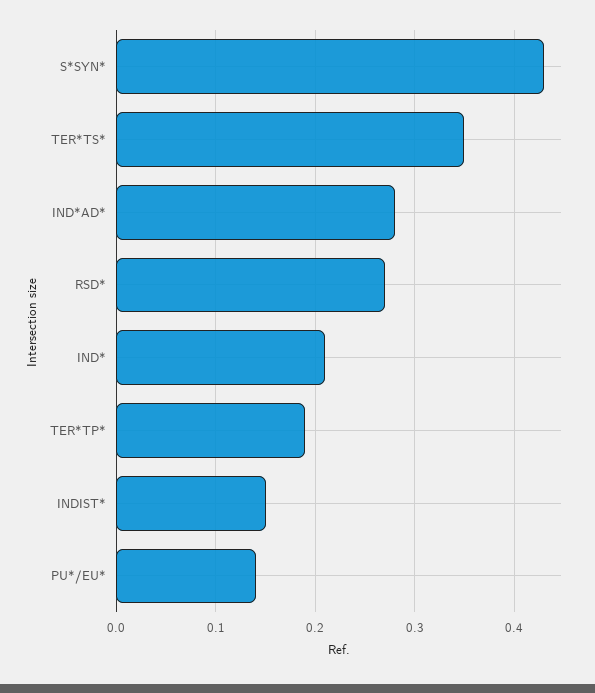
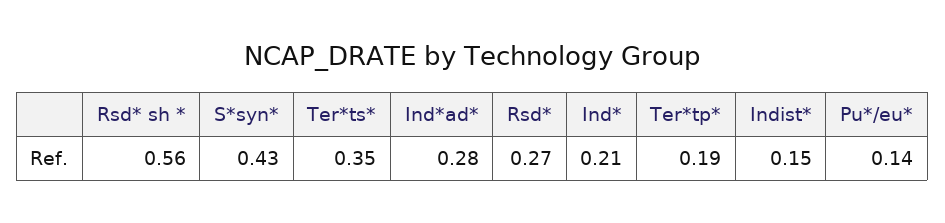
  {
    "S*SYN*": 0.43,
    "TER*TS*": 0.35,
    "IND*AD*": 0.28,
    "RSD*": 0.27,
    "IND*": 0.21,
    "TER*TP*": 0.19,
    "INDIST*": 0.15,
-   "PU*/EU*": 0.14
+   "PU*/EU*": 0.14,
+   "Rsd* sh *": 0.56
  }

